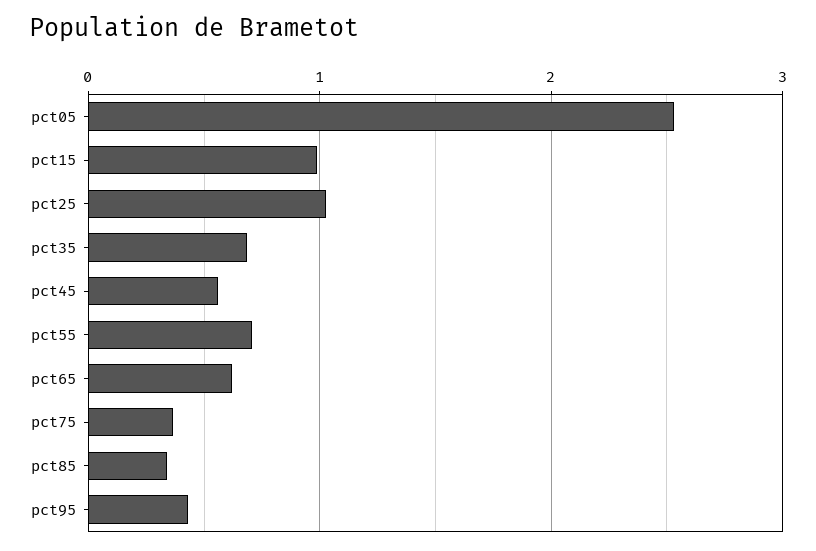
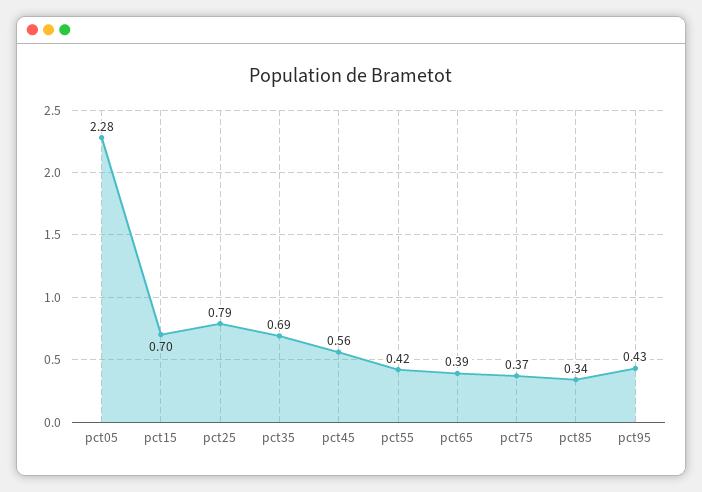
  {
-   "pct05": 2.5,
+   "pct05": 2.28,
-   "pct15": 1,
+   "pct15": 0.7,
-   "pct25": 1,
+   "pct25": 0.79,
    "pct35": 0.69,
    "pct45": 0.56,
-   "pct55": 0.7,
+   "pct55": 0.42,
-   "pct65": 0.6,
+   "pct65": 0.39,
    "pct75": 0.37,
    "pct85": 0.34,
    "pct95": 0.43
  }

